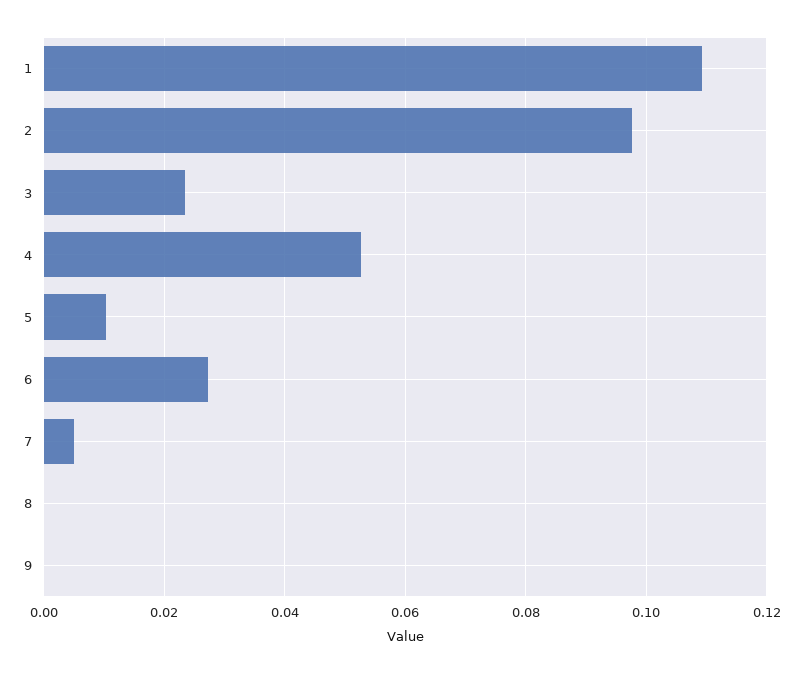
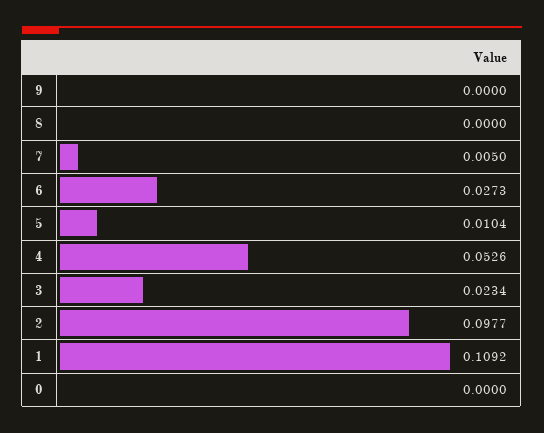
  {
    "1": 0.1092,
    "2": 0.0977,
    "3": 0.0234,
    "4": 0.0526,
    "5": 0.0104,
    "6": 0.0273,
    "7": 0.005,
    "8": 0,
-   "9": 0
+   "9": 0,
+   "0": 0
  }

